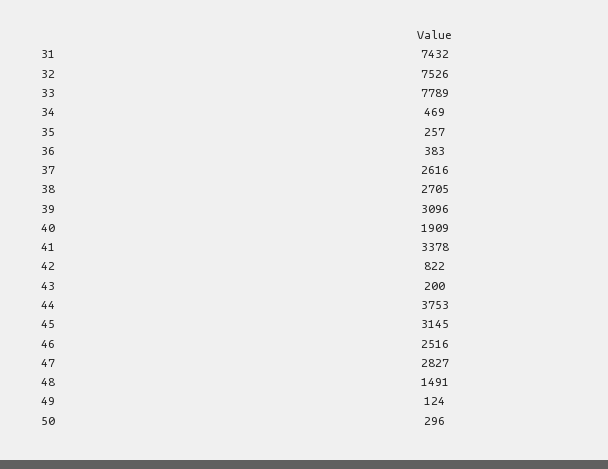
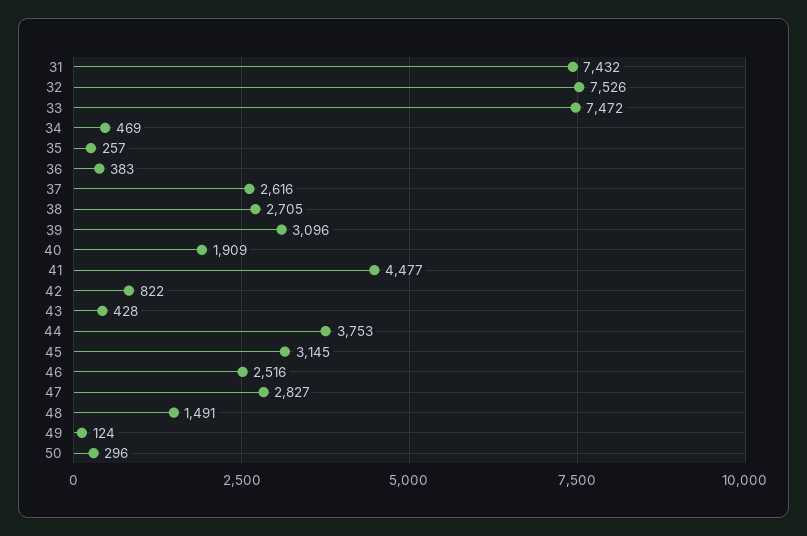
  {
    "31": 7432,
    "32": 7526,
-   "33": 7789,
+   "33": 7472,
    "34": 469,
    "35": 257,
    "36": 383,
    "37": 2616,
    "38": 2705,
    "39": 3096,
    "40": 1909,
-   "41": 3378,
+   "41": 4477,
    "42": 822,
-   "43": 200,
+   "43": 428,
    "44": 3753,
    "45": 3145,
    "46": 2516,
    "47": 2827,
    "48": 1491,
    "49": 124,
    "50": 296
  }

